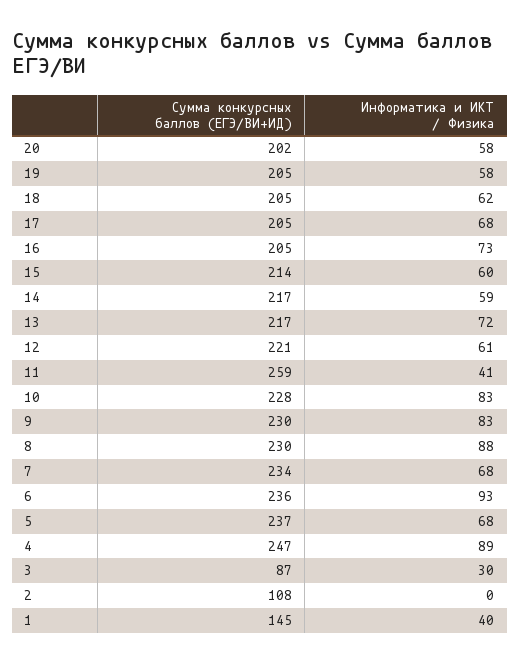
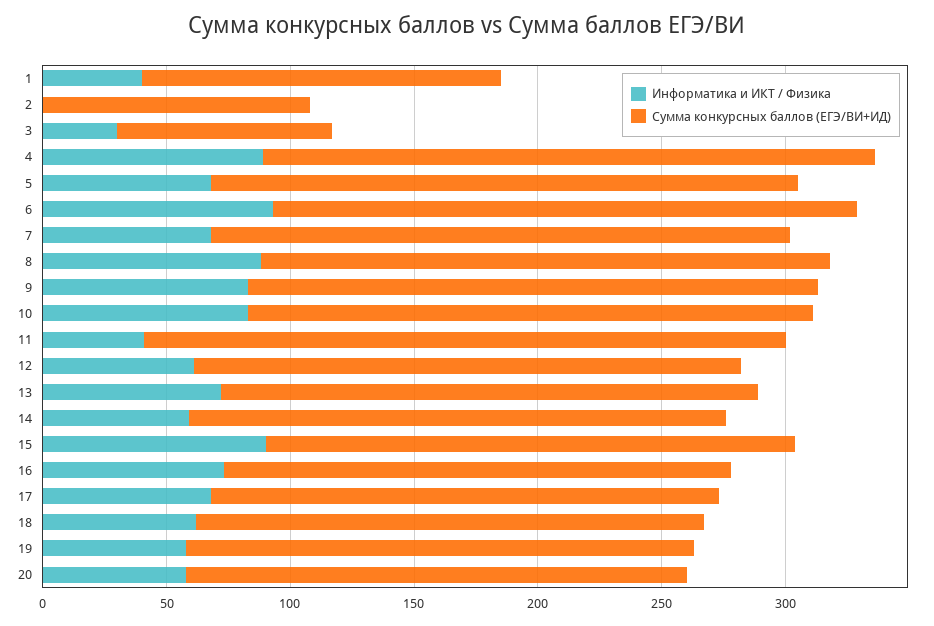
  {
    "Сумма конкурсных баллов (ЕГЭ/ВИ+ИД)": {
      "20": 202,
      "19": 205,
      "18": 205,
      "17": 205,
      "16": 205,
      "15": 214,
      "14": 217,
      "13": 217,
      "12": 221,
      "11": 259,
      "10": 228,
      "9": 230,
      "8": 230,
      "7": 234,
      "6": 236,
      "5": 237,
      "4": 247,
      "3": 87,
      "2": 108,
      "1": 145
    },
    "Информатика и ИКТ / Физика": {
      "20": 58,
      "19": 58,
      "18": 62,
      "17": 68,
      "16": 73,
-     "15": 60,
+     "15": 90,
      "14": 59,
      "13": 72,
      "12": 61,
      "11": 41,
      "10": 83,
      "9": 83,
      "8": 88,
      "7": 68,
      "6": 93,
      "5": 68,
      "4": 89,
      "3": 30,
      "2": 0,
      "1": 40
    }
  }

